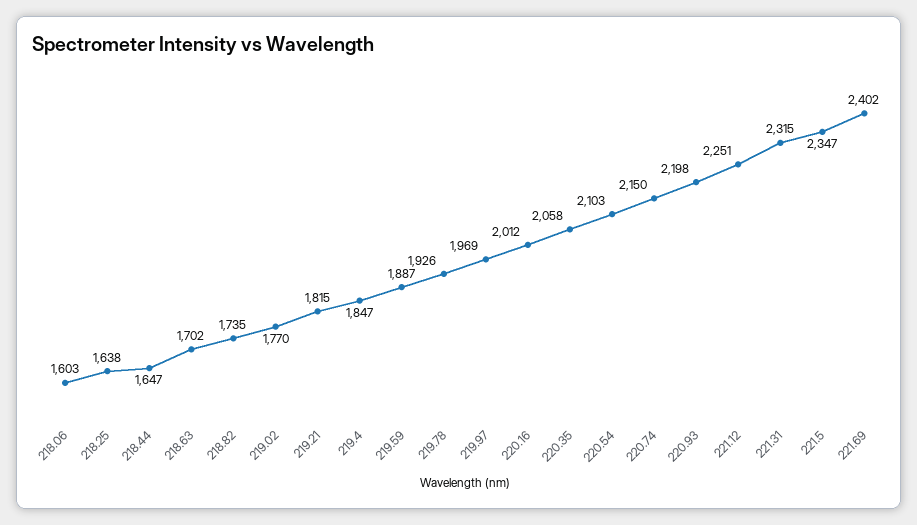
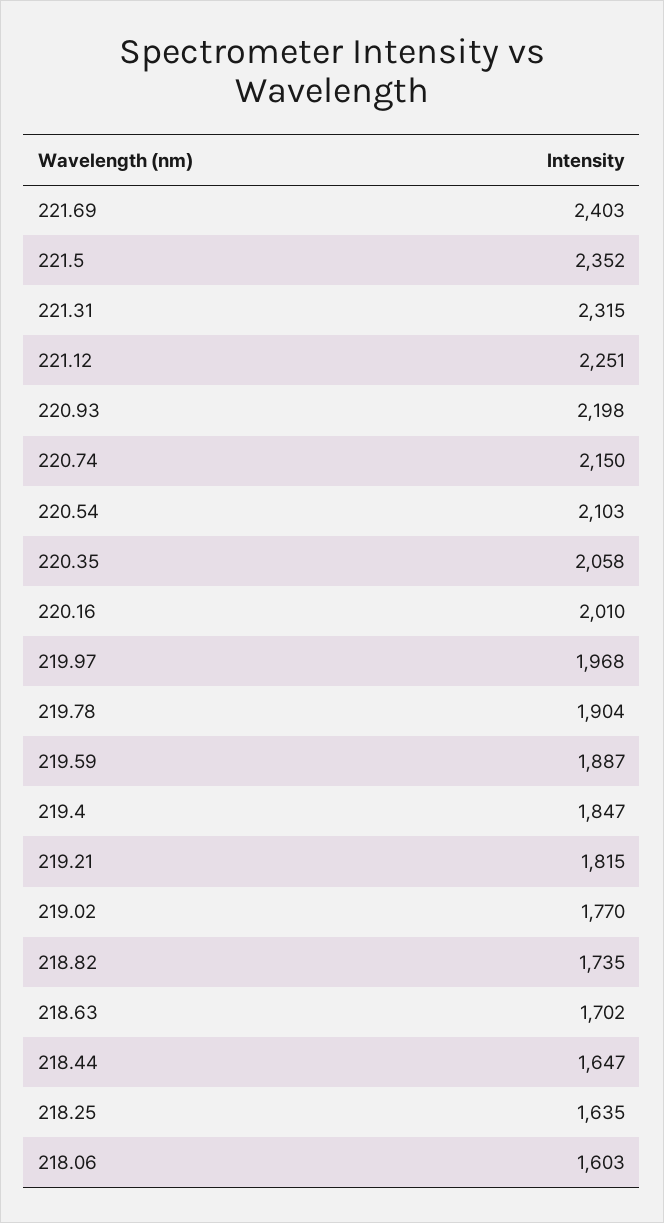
  {
    "218.06": 1603,
-   "218.25": 1638,
+   "218.25": 1635,
    "218.44": 1647,
    "218.63": 1702,
    "218.82": 1735,
    "219.02": 1770,
    "219.21": 1815,
    "219.4": 1847,
    "219.59": 1887,
-   "219.78": 1926,
+   "219.78": 1904,
-   "219.97": 1969,
+   "219.97": 1968,
-   "220.16": 2012,
+   "220.16": 2010,
    "220.35": 2058,
    "220.54": 2103,
    "220.74": 2150,
    "220.93": 2198,
    "221.12": 2251,
    "221.31": 2315,
-   "221.5": 2347,
+   "221.5": 2352,
-   "221.69": 2402
+   "221.69": 2403
  }

